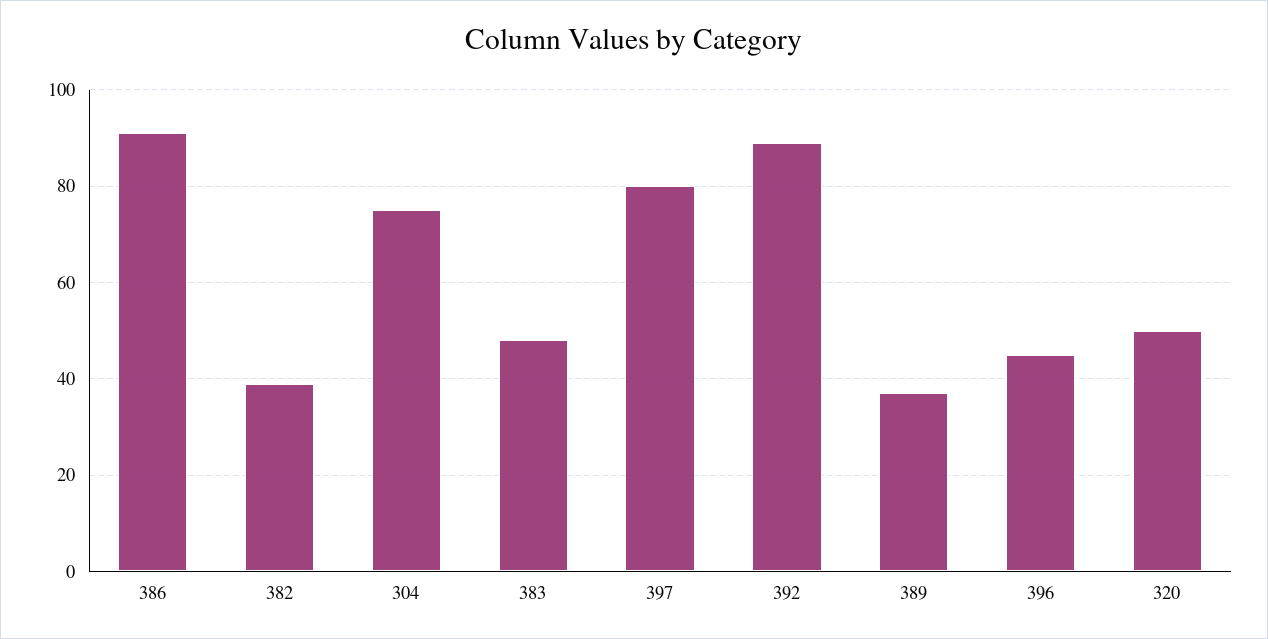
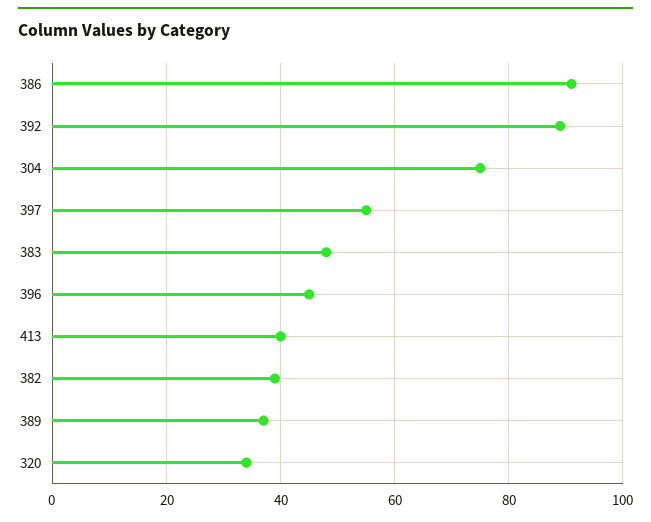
  {
    "386": 90,
    "382": 40,
    "304": 75,
    "383": 50,
-   "397": 80,
+   "397": 55,
    "392": 90,
    "389": 35,
    "396": 45,
-   "320": 50
+   "320": 35,
+   "413": 40
  }

